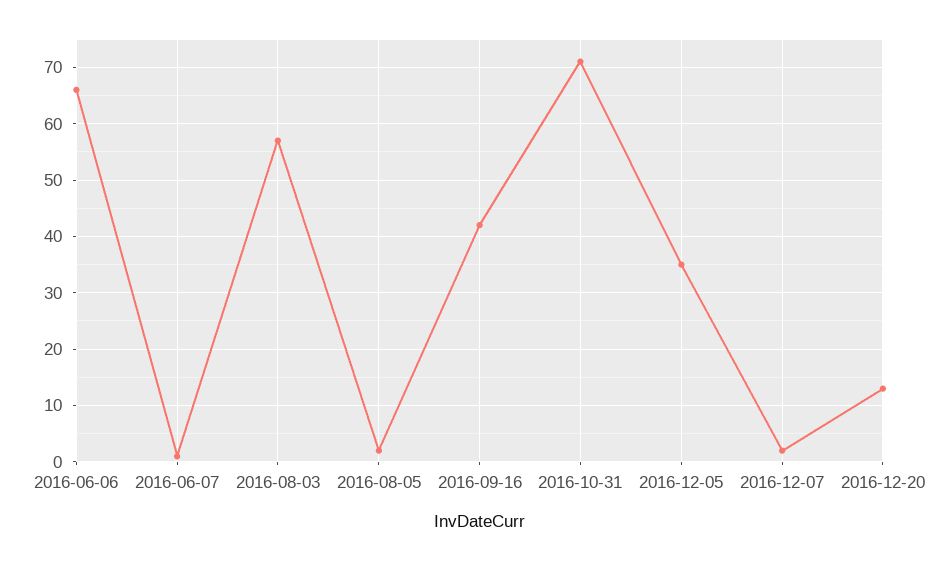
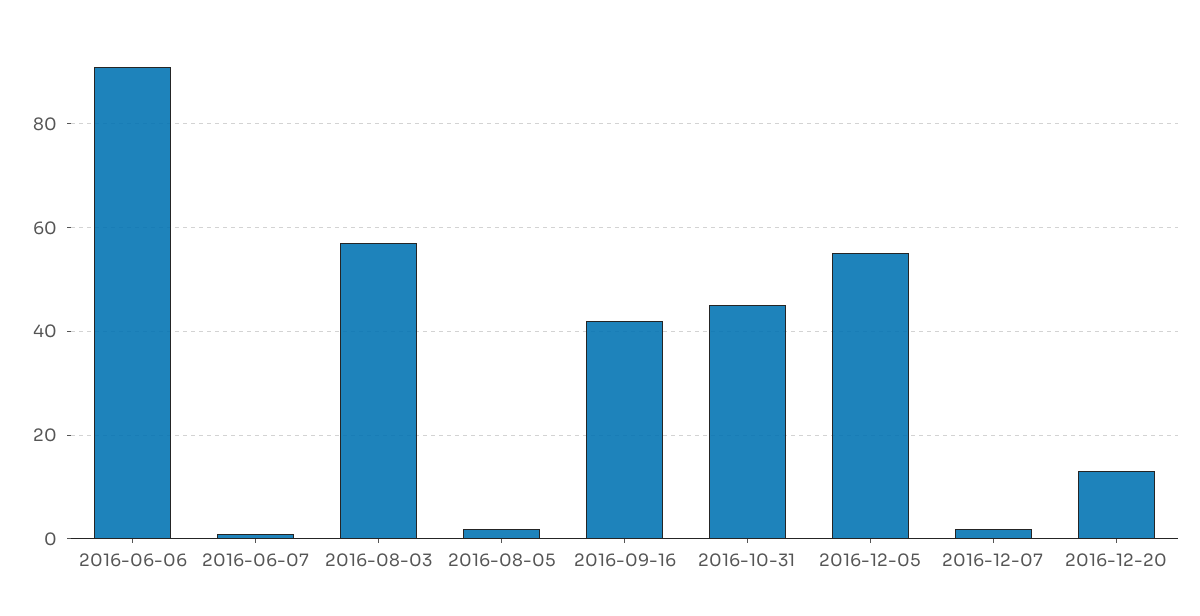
  {
-   "2016-06-06": 65,
+   "2016-06-06": 90,
    "2016-06-07": 0,
    "2016-08-03": 55,
    "2016-08-05": 0,
    "2016-09-16": 40,
-   "2016-10-31": 70,
+   "2016-10-31": 45,
-   "2016-12-05": 35,
+   "2016-12-05": 55,
    "2016-12-07": 0,
    "2016-12-20": 15
  }

